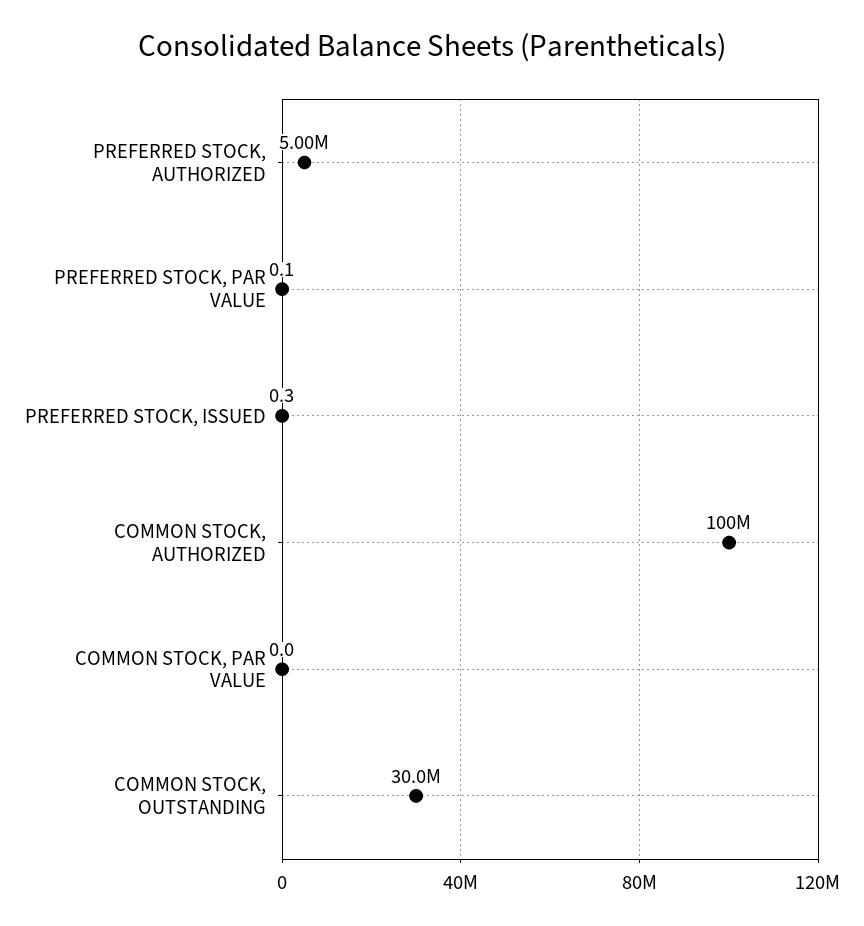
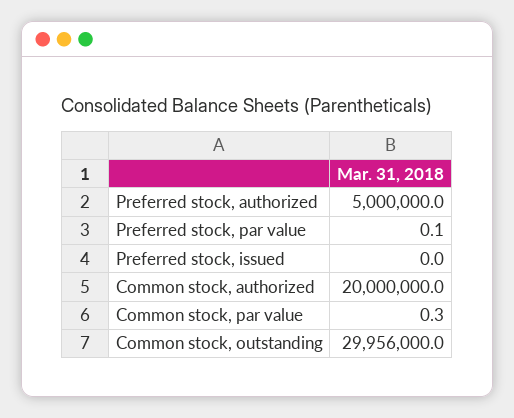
  {
    "PREFERRED STOCK, AUTHORIZED": 5000000,
    "PREFERRED STOCK, PAR VALUE": 0.1,
-   "PREFERRED STOCK, ISSUED": 0.3,
+   "PREFERRED STOCK, ISSUED": 0,
-   "COMMON STOCK, AUTHORIZED": 100000000,
+   "COMMON STOCK, AUTHORIZED": 20000000,
-   "COMMON STOCK, PAR VALUE": 0,
+   "COMMON STOCK, PAR VALUE": 0.3,
    "COMMON STOCK, OUTSTANDING": 29956000
  }

